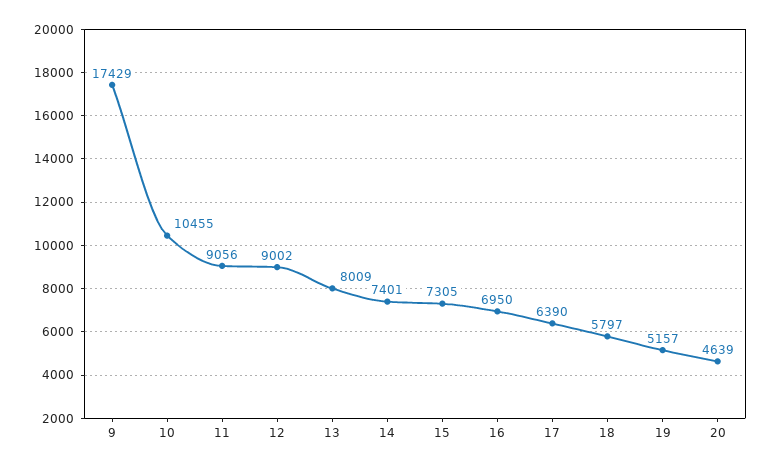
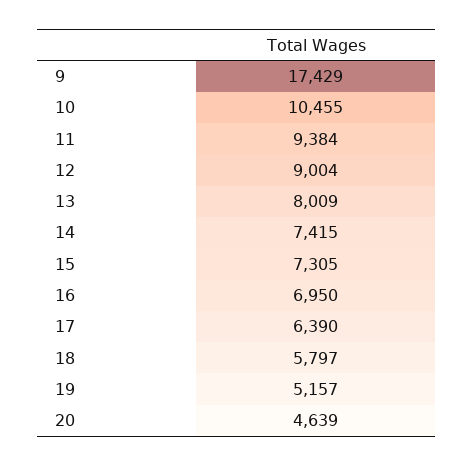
  {
    "9": 17429,
    "10": 10455,
-   "11": 9056,
+   "11": 9384,
-   "12": 9002,
+   "12": 9004,
    "13": 8009,
-   "14": 7401,
+   "14": 7415,
    "15": 7305,
    "16": 6950,
    "17": 6390,
    "18": 5797,
    "19": 5157,
    "20": 4639
  }

